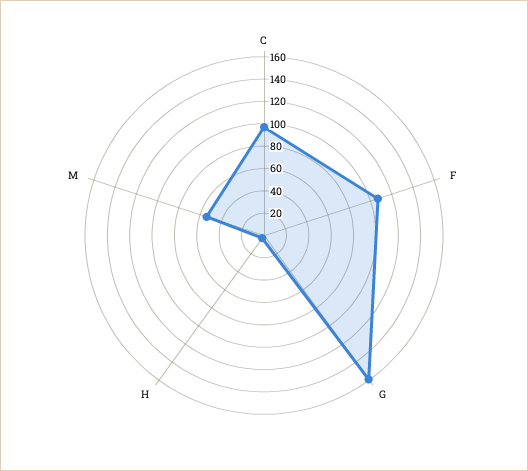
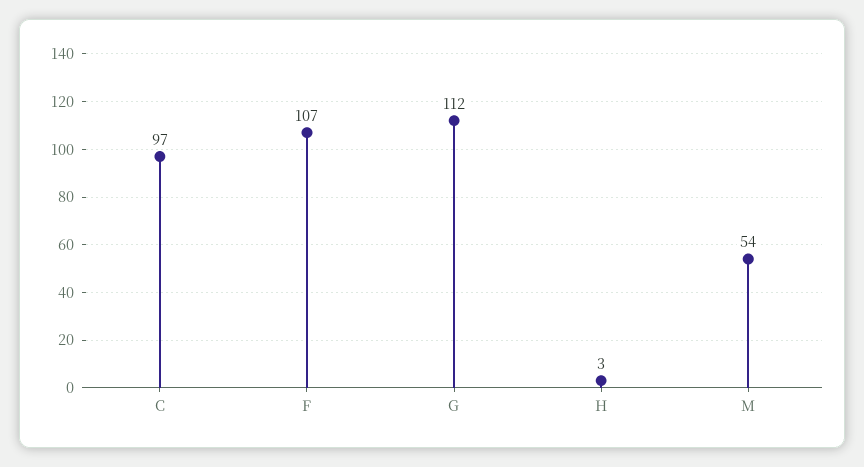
  {
    "C": 97,
    "F": 107,
-   "G": 160,
+   "G": 112,
    "H": 3,
    "M": 54
  }

